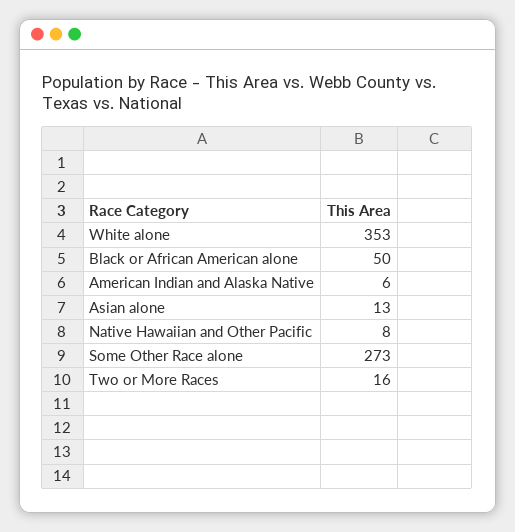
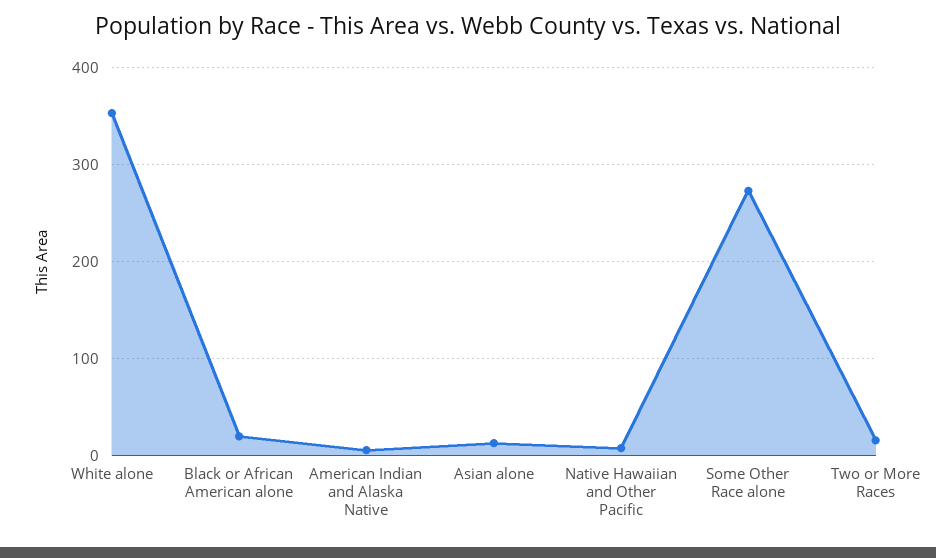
  {
    "White alone": 353,
-   "Black or African American alone": 50,
+   "Black or African American alone": 20,
    "American Indian and Alaska Native": 6,
    "Asian alone": 13,
    "Native Hawaiian and Other Pacific": 8,
    "Some Other Race alone": 273,
    "Two or More Races": 16
  }

